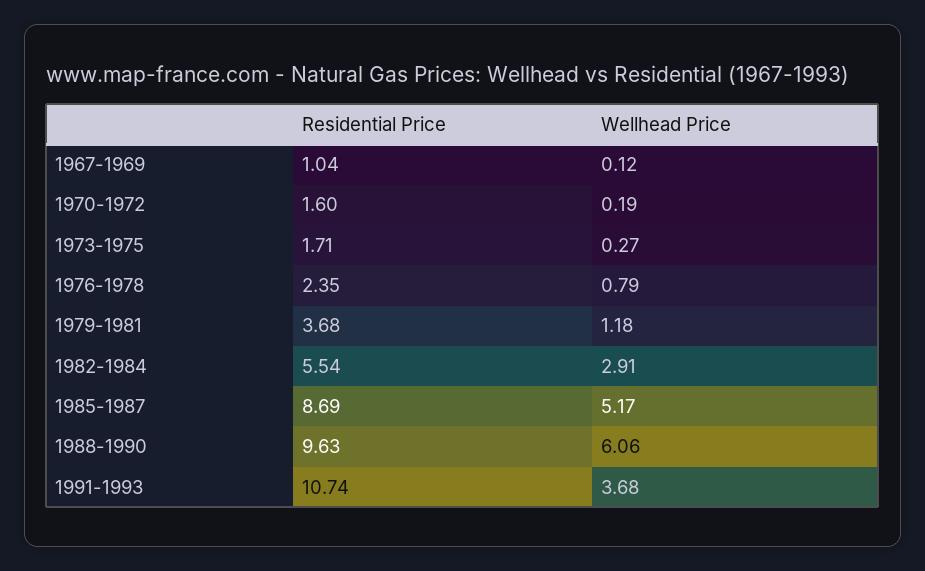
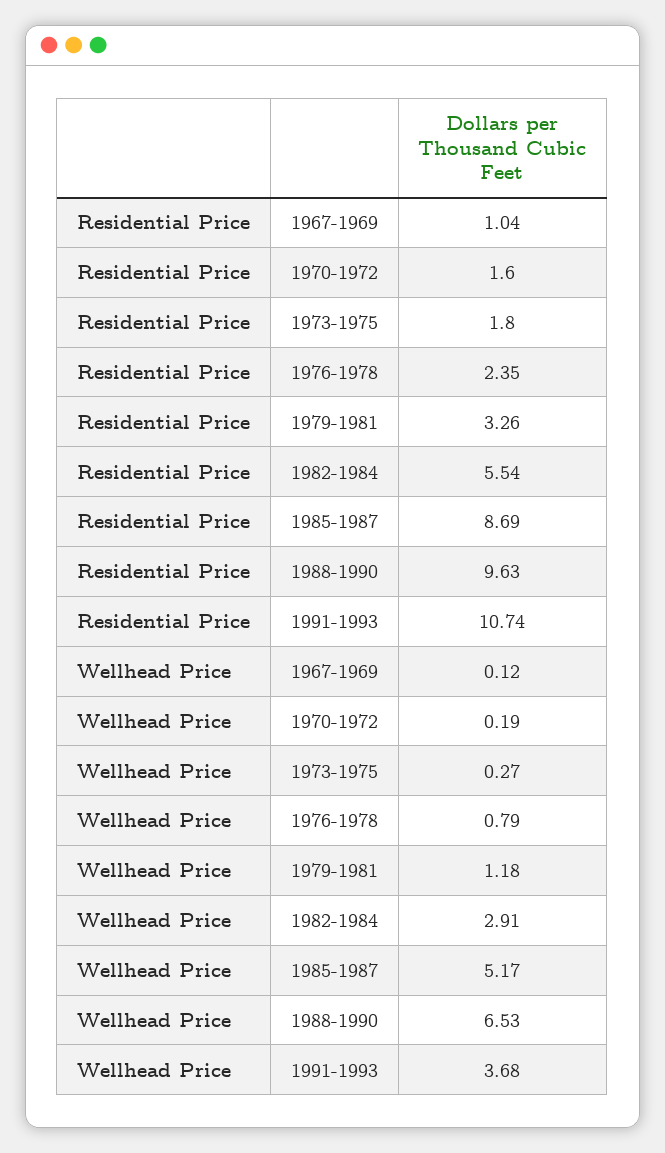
  {
    "Residential Price": {
      "1967-1969": 1.04,
      "1970-1972": 1.6,
-     "1973-1975": 1.71,
+     "1973-1975": 1.8,
      "1976-1978": 2.35,
-     "1979-1981": 3.68,
+     "1979-1981": 3.26,
      "1982-1984": 5.54,
      "1985-1987": 8.69,
      "1988-1990": 9.63,
      "1991-1993": 10.74
    },
    "Wellhead Price": {
      "1967-1969": 0.12,
      "1970-1972": 0.19,
      "1973-1975": 0.27,
      "1976-1978": 0.79,
      "1979-1981": 1.18,
      "1982-1984": 2.91,
      "1985-1987": 5.17,
-     "1988-1990": 6.06,
+     "1988-1990": 6.53,
      "1991-1993": 3.68
    }
  }

